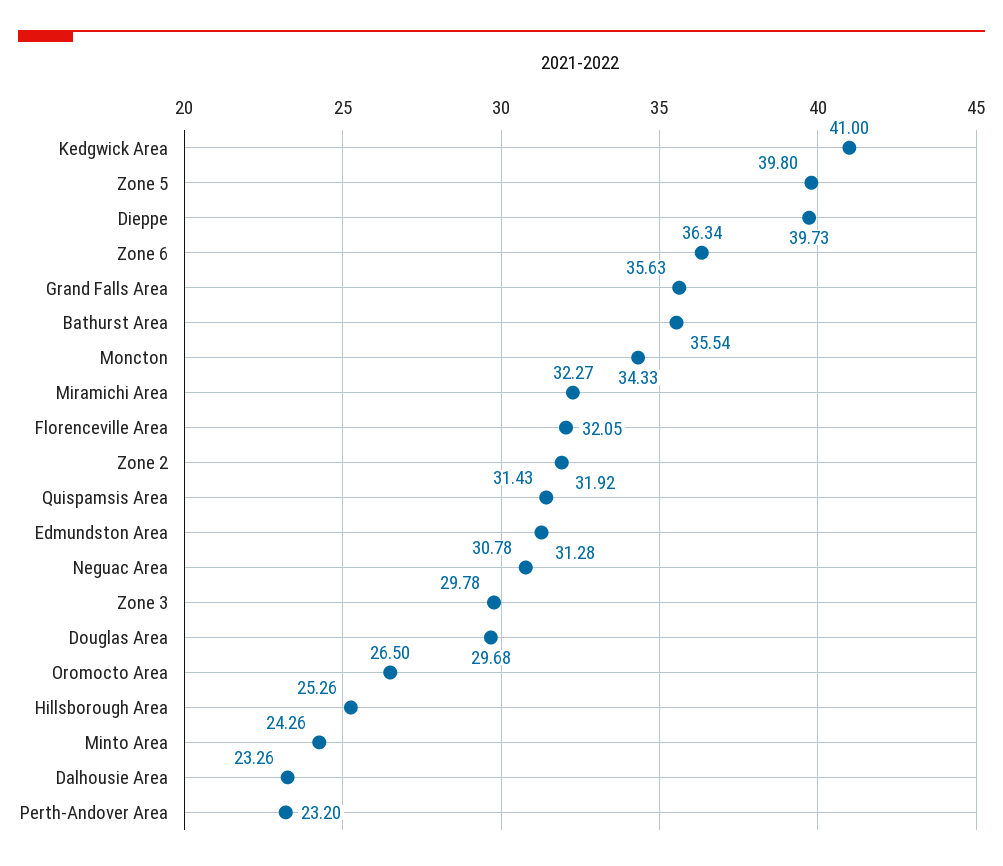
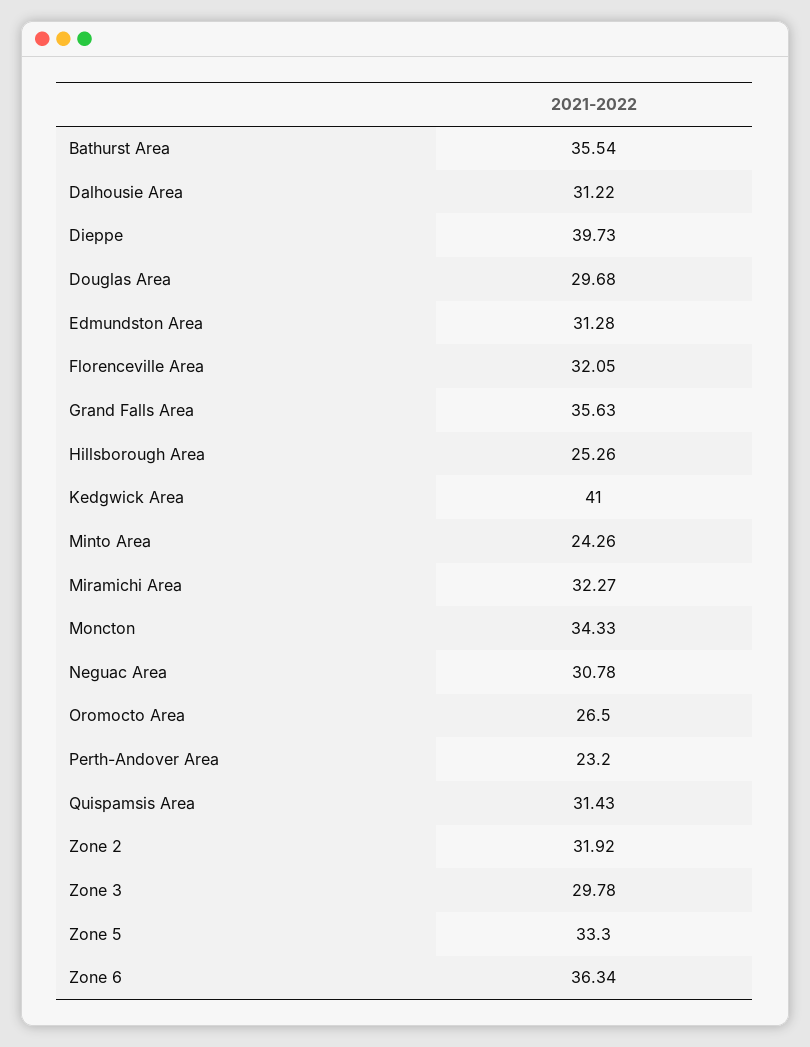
  {
    "Kedgwick Area": 41,
-   "Zone 5": 39.8,
+   "Zone 5": 33.3,
    "Dieppe": 39.73,
    "Zone 6": 36.34,
    "Grand Falls Area": 35.63,
    "Bathurst Area": 35.54,
    "Moncton": 34.33,
    "Miramichi Area": 32.27,
    "Florenceville Area": 32.05,
    "Zone 2": 31.92,
    "Quispamsis Area": 31.43,
    "Edmundston Area": 31.28,
    "Neguac Area": 30.78,
    "Zone 3": 29.78,
    "Douglas Area": 29.68,
    "Oromocto Area": 26.5,
    "Hillsborough Area": 25.26,
    "Minto Area": 24.26,
-   "Dalhousie Area": 23.26,
+   "Dalhousie Area": 31.22,
    "Perth-Andover Area": 23.2
  }

